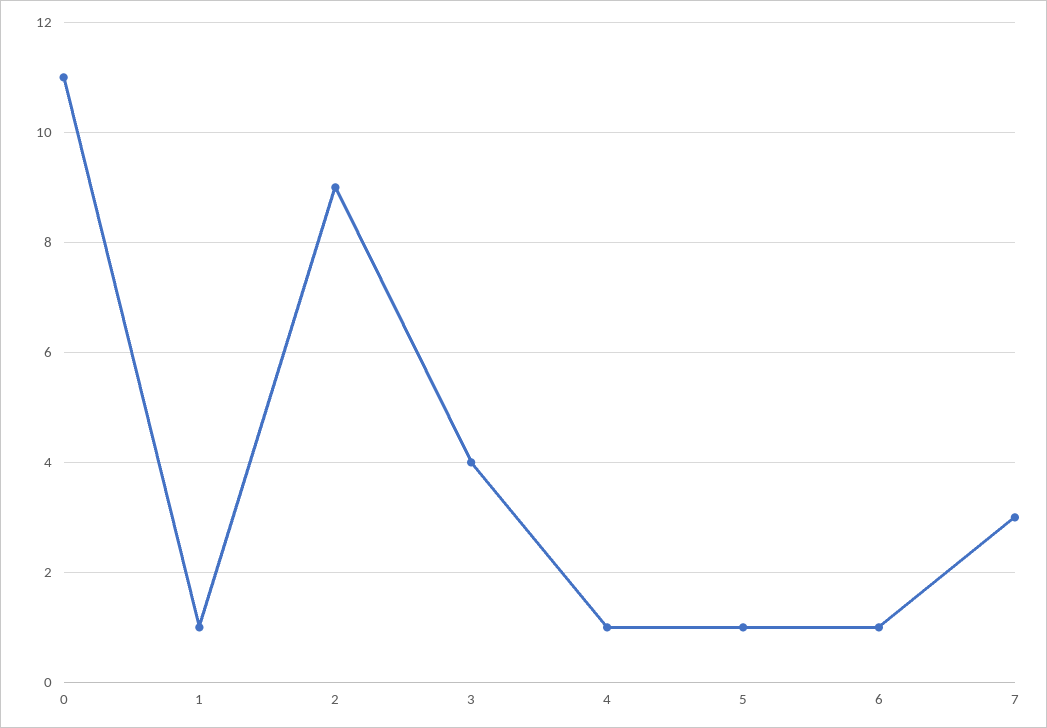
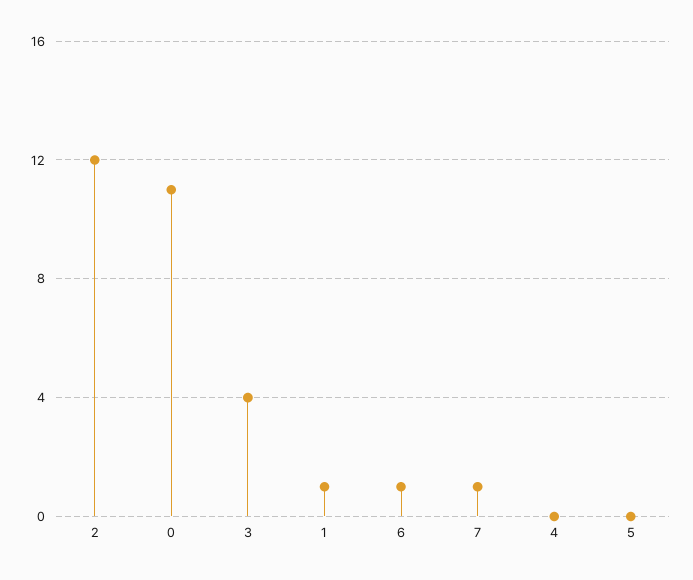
  {
    "0": 11,
    "1": 1,
-   "2": 9,
+   "2": 12,
    "3": 4,
-   "4": 1,
+   "4": 0,
-   "5": 1,
+   "5": 0,
    "6": 1,
-   "7": 3
+   "7": 1
  }

